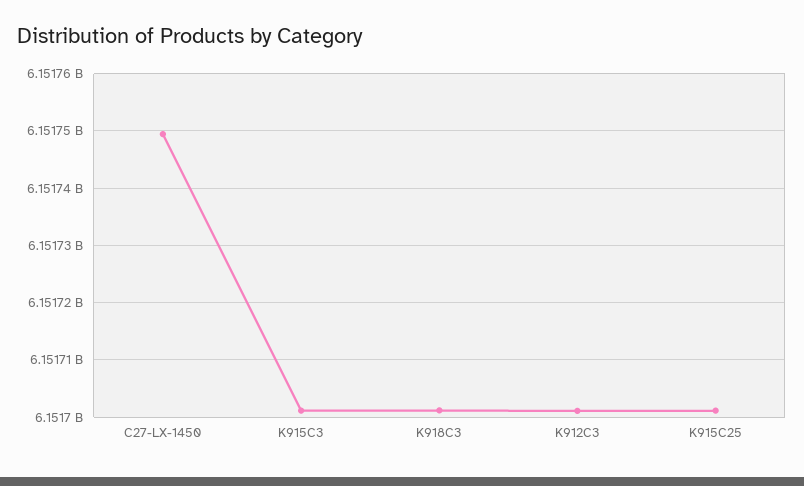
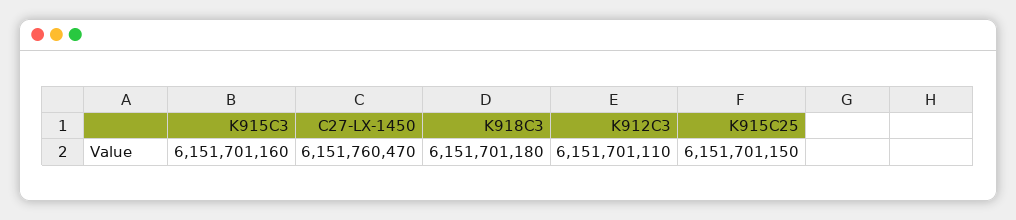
  {
-   "C27-LX-1450": 6151750000,
+   "C27-LX-1450": 6151760470,
    "K915C3": 6151701160,
    "K918C3": 6151701180,
    "K912C3": 6151701110,
    "K915C25": 6151701150
  }

